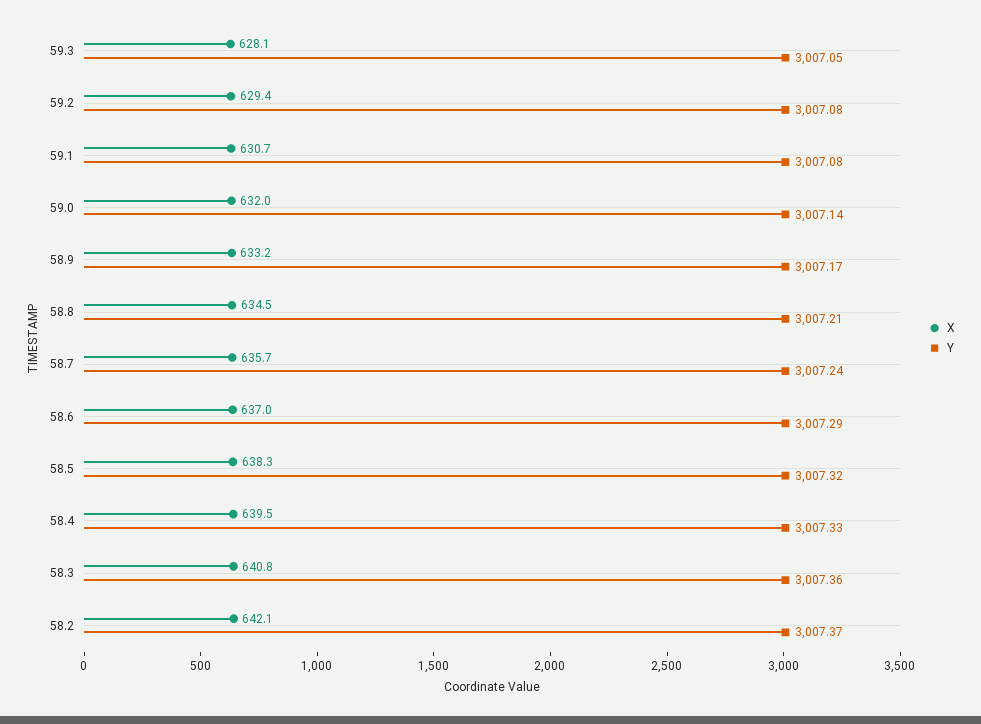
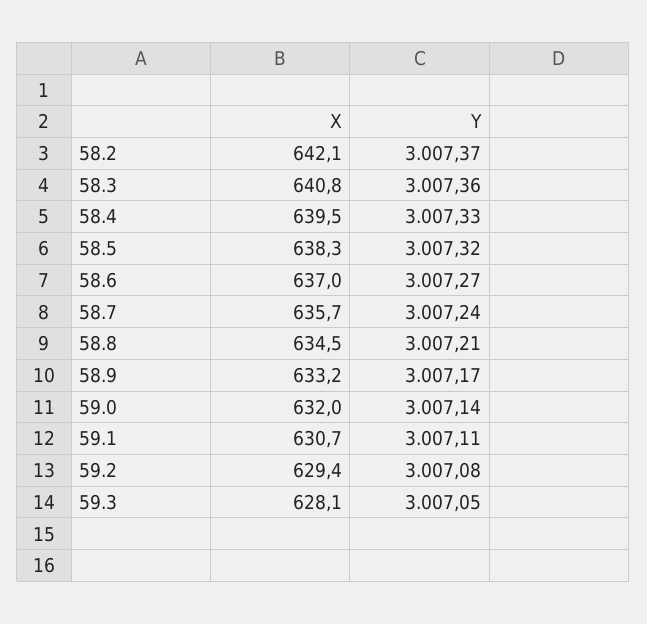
  {
    "X": {
      "59.3": 628.1,
      "59.2": 629.4,
      "59.1": 630.7,
      "59.0": 632,
      "58.9": 633.2,
      "58.8": 634.5,
      "58.7": 635.7,
      "58.6": 637,
      "58.5": 638.3,
      "58.4": 639.5,
      "58.3": 640.8,
      "58.2": 642.1
    },
    "Y": {
      "59.3": 3007.05,
      "59.2": 3007.08,
-     "59.1": 3007.08,
+     "59.1": 3007.11,
      "59.0": 3007.14,
      "58.9": 3007.17,
      "58.8": 3007.21,
      "58.7": 3007.24,
-     "58.6": 3007.29,
+     "58.6": 3007.27,
      "58.5": 3007.32,
      "58.4": 3007.33,
      "58.3": 3007.36,
      "58.2": 3007.37
    }
  }

